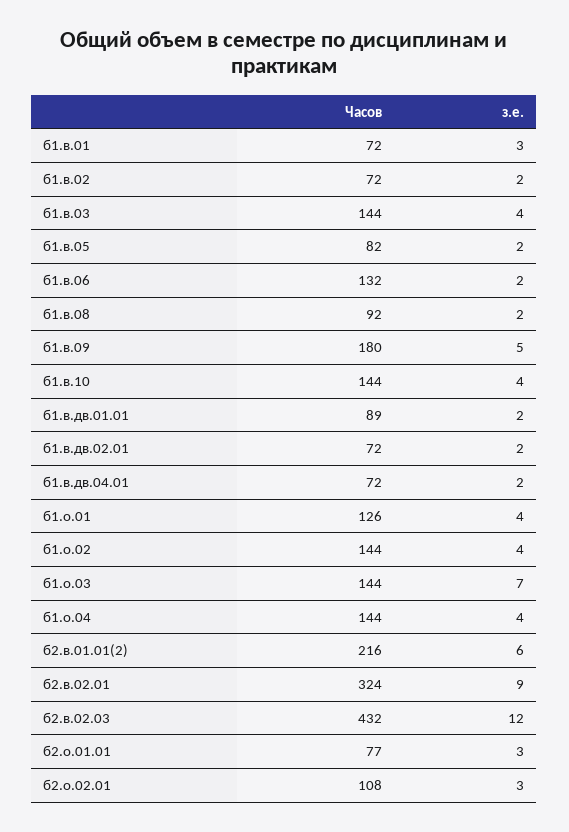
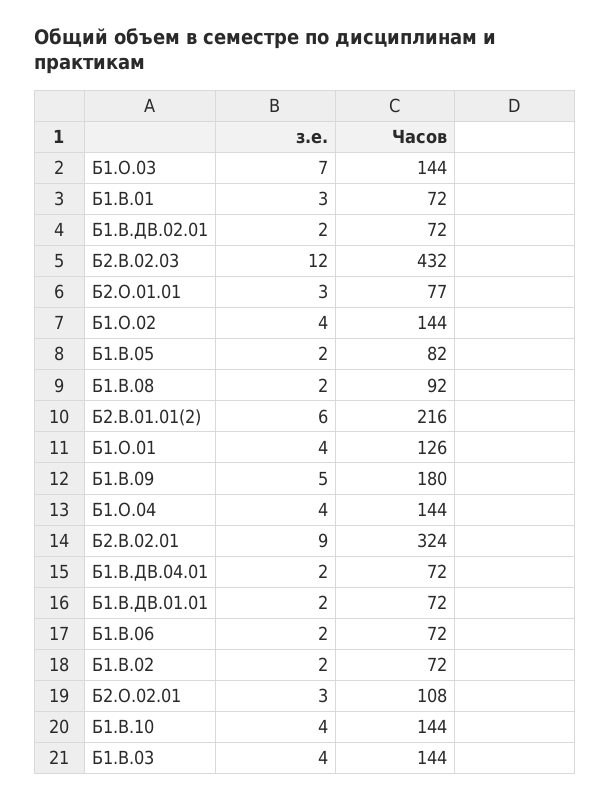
  {
    "Часов": {
      "б1.в.01": 72,
      "б1.в.02": 72,
      "б1.в.03": 144,
      "б1.в.05": 82,
-     "б1.в.06": 132,
+     "б1.в.06": 72,
      "б1.в.08": 92,
      "б1.в.09": 180,
      "б1.в.10": 144,
-     "б1.в.дв.01.01": 89,
+     "б1.в.дв.01.01": 72,
      "б1.в.дв.02.01": 72,
      "б1.в.дв.04.01": 72,
      "б1.о.01": 126,
      "б1.о.02": 144,
      "б1.о.03": 144,
      "б1.о.04": 144,
      "б2.в.01.01(2)": 216,
      "б2.в.02.01": 324,
      "б2.в.02.03": 432,
      "б2.о.01.01": 77,
      "б2.о.02.01": 108
    },
    "з.е.": {
      "б1.в.01": 3,
      "б1.в.02": 2,
      "б1.в.03": 4,
      "б1.в.05": 2,
      "б1.в.06": 2,
      "б1.в.08": 2,
      "б1.в.09": 5,
      "б1.в.10": 4,
      "б1.в.дв.01.01": 2,
      "б1.в.дв.02.01": 2,
      "б1.в.дв.04.01": 2,
      "б1.о.01": 4,
      "б1.о.02": 4,
      "б1.о.03": 7,
      "б1.о.04": 4,
      "б2.в.01.01(2)": 6,
      "б2.в.02.01": 9,
      "б2.в.02.03": 12,
      "б2.о.01.01": 3,
      "б2.о.02.01": 3
    }
  }

